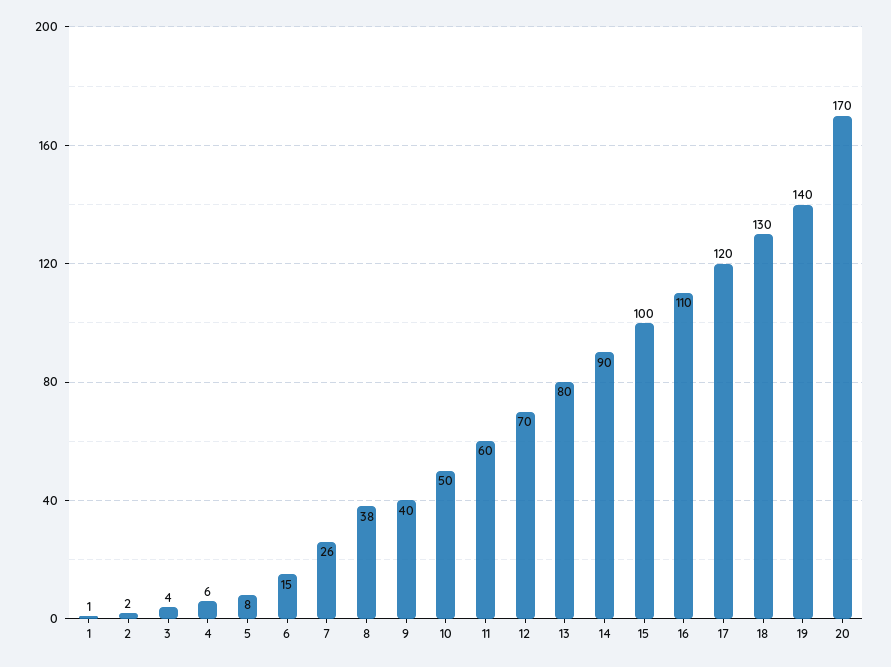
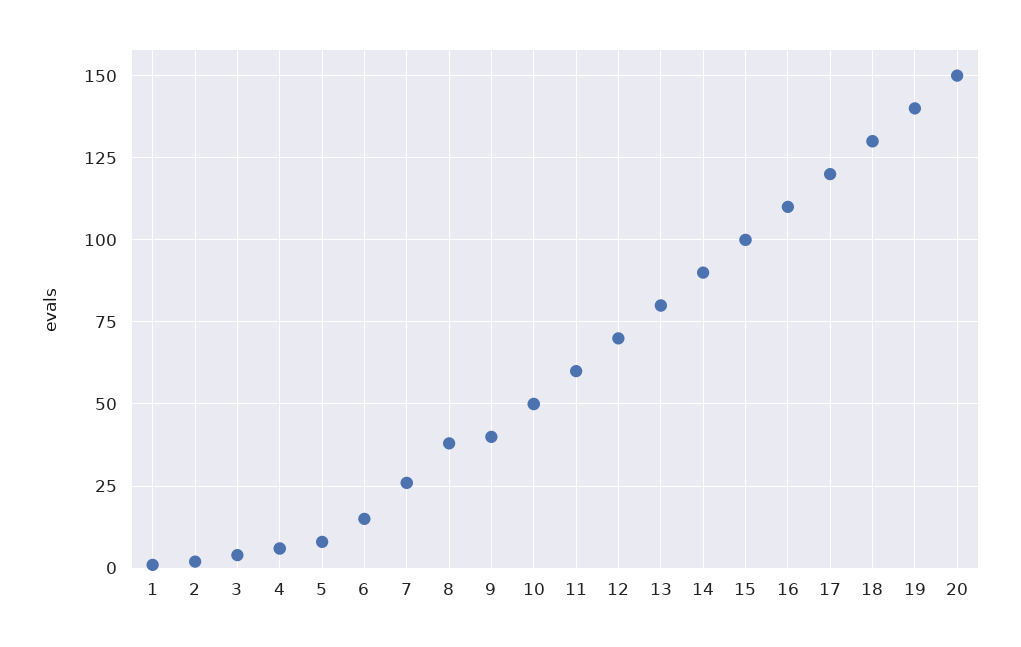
  {
    "1": 1,
    "2": 2,
    "3": 4,
    "4": 6,
    "5": 8,
    "6": 15,
    "7": 26,
    "8": 38,
    "9": 40,
    "10": 50,
    "11": 60,
    "12": 70,
    "13": 80,
    "14": 90,
    "15": 100,
    "16": 110,
    "17": 120,
    "18": 130,
    "19": 140,
-   "20": 170
+   "20": 150
  }

